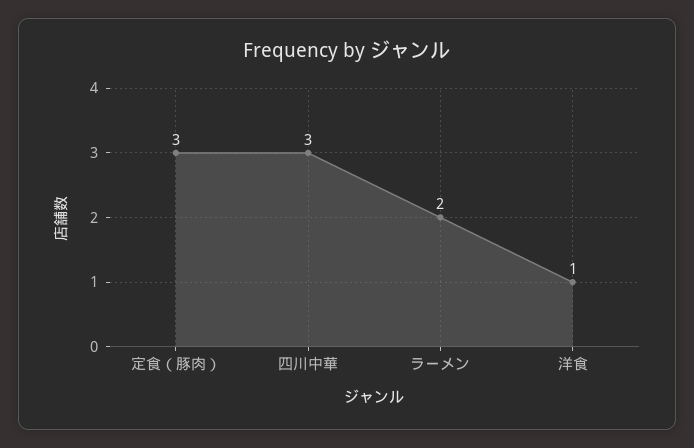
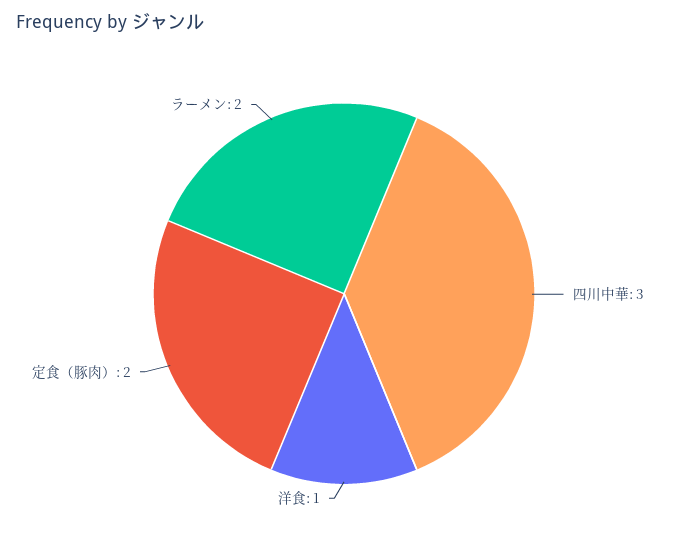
  {
-   "定食（豚肉）": 3,
+   "定食（豚肉）": 2,
    "四川中華": 3,
    "ラーメン": 2,
    "洋食": 1
  }

